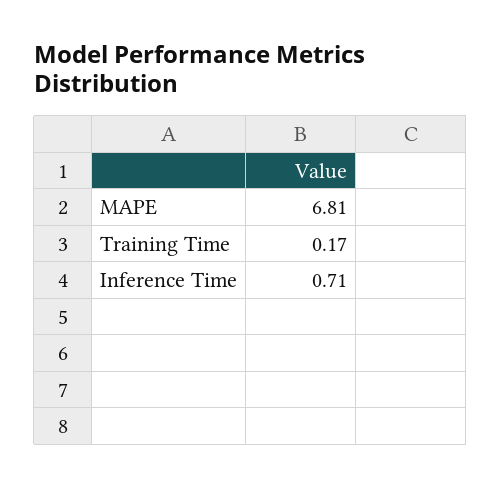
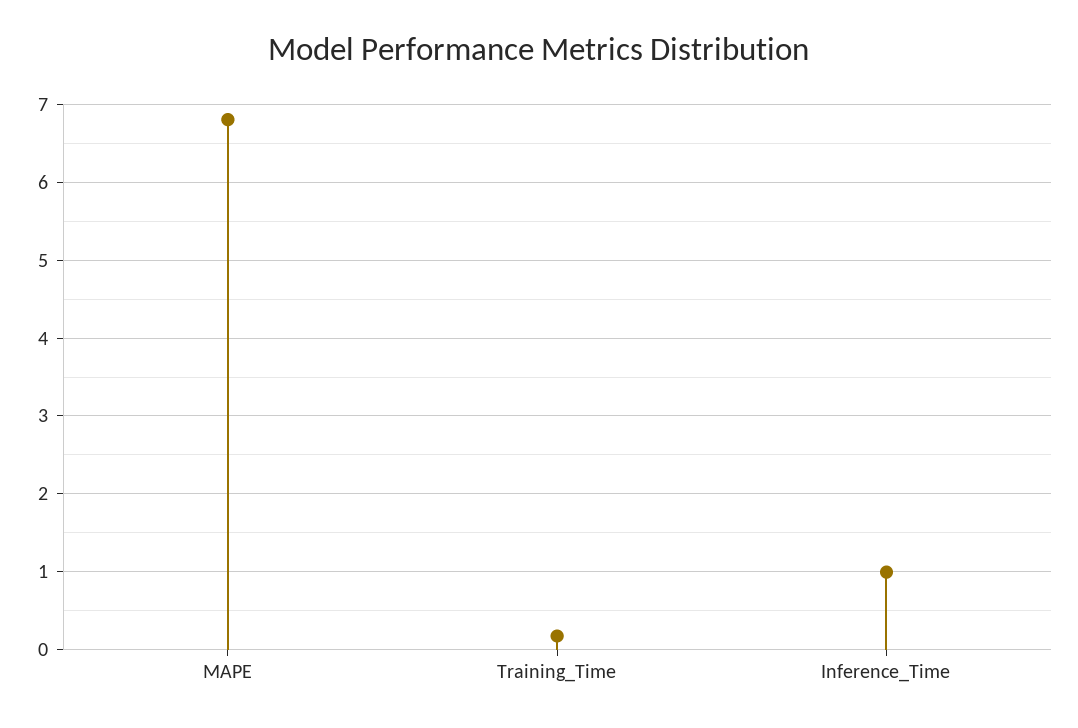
  {
    "MAPE": 6.81,
    "Training Time": 0.17,
-   "Inference Time": 0.71
+   "Inference Time": 1
  }

